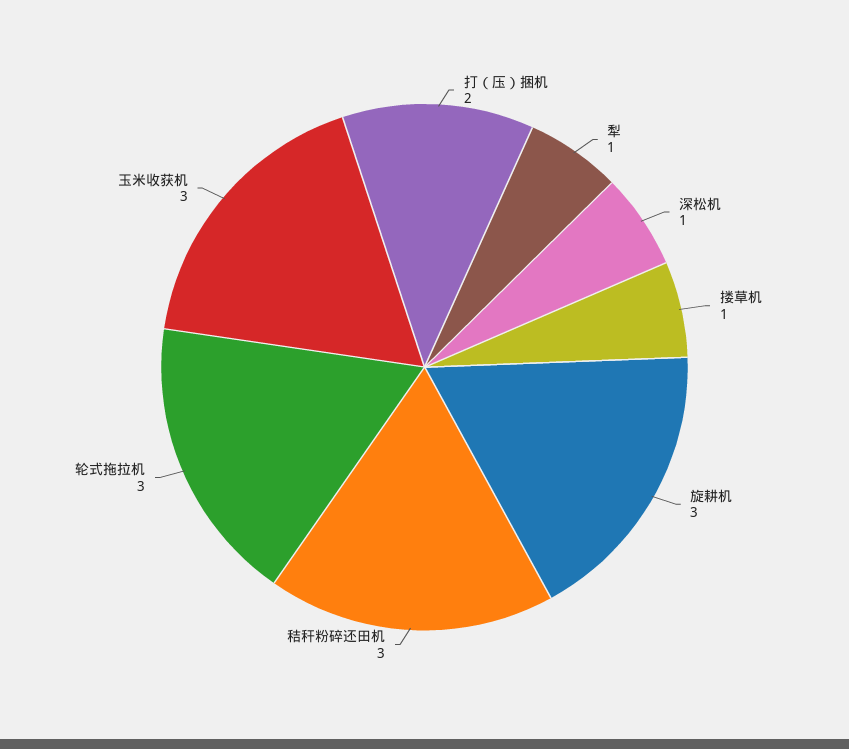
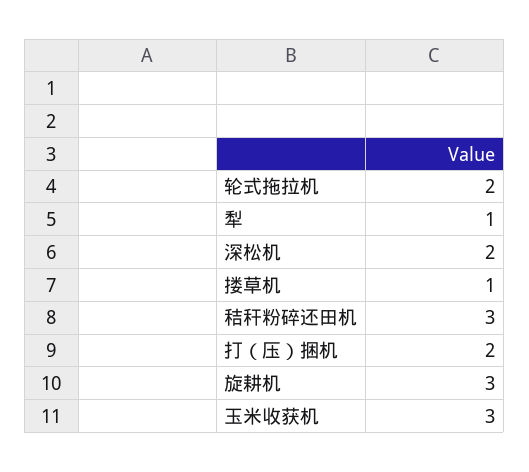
  {
    "打（压）捆机": 2,
    "犁": 1,
-   "深松机": 1,
+   "深松机": 2,
    "搂草机": 1,
    "旋耕机": 3,
    "秸秆粉碎还田机": 3,
-   "轮式拖拉机": 3,
+   "轮式拖拉机": 2,
    "玉米收获机": 3
  }

